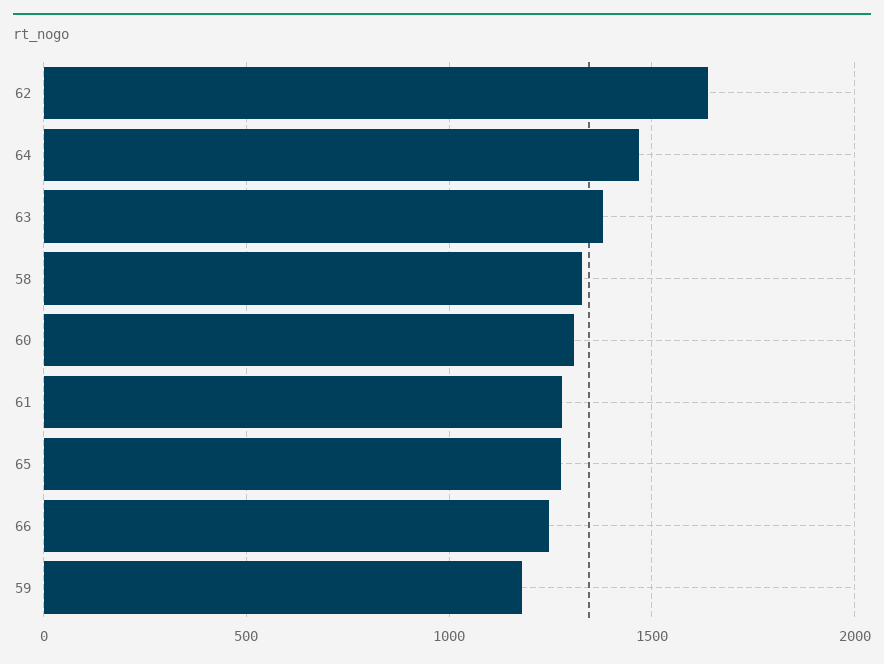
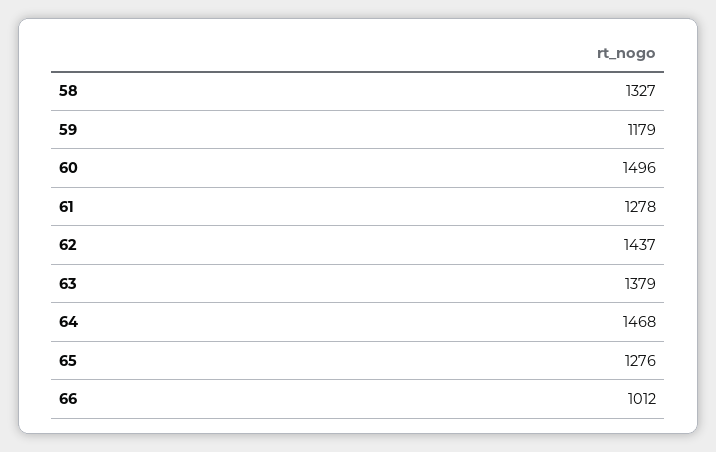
  {
-   "62": 1650,
+   "62": 1437,
    "64": 1468,
    "63": 1379,
    "58": 1327,
-   "60": 1300,
+   "60": 1496,
    "61": 1278,
    "65": 1276,
-   "66": 1250,
+   "66": 1012,
    "59": 1179
  }

